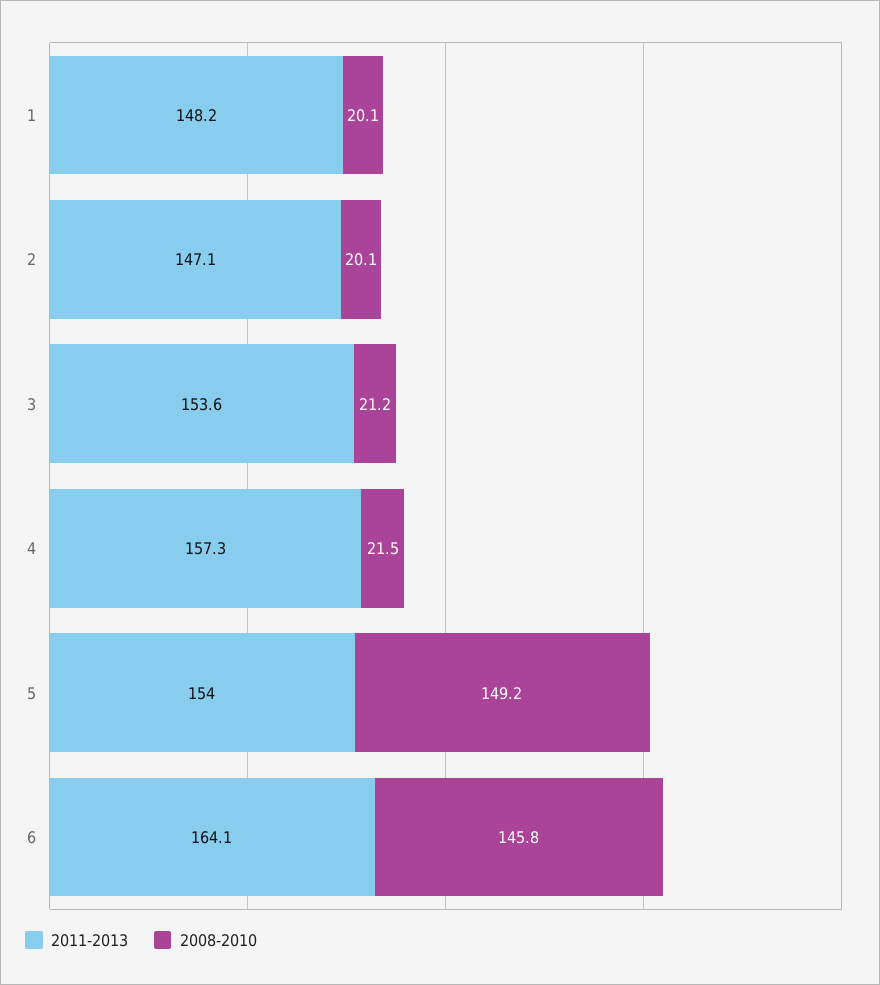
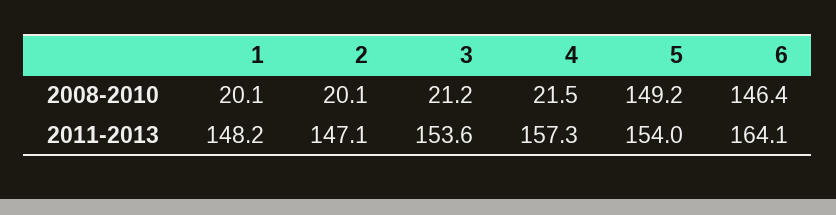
  {
    "2011-2013": {
      "1": 148.2,
      "2": 147.1,
      "3": 153.6,
      "4": 157.3,
      "5": 154,
      "6": 164.1
    },
    "2008-2010": {
      "1": 20.1,
      "2": 20.1,
      "3": 21.2,
      "4": 21.5,
      "5": 149.2,
-     "6": 145.8
+     "6": 146.4
    }
  }

